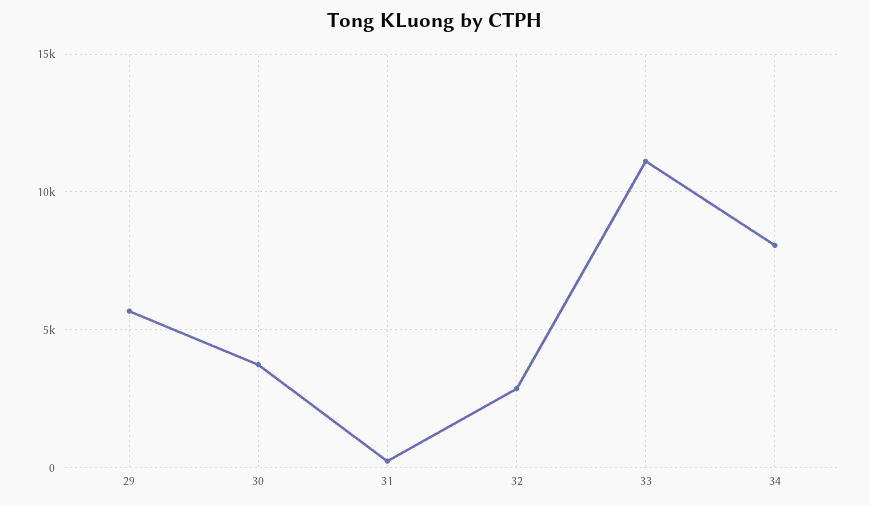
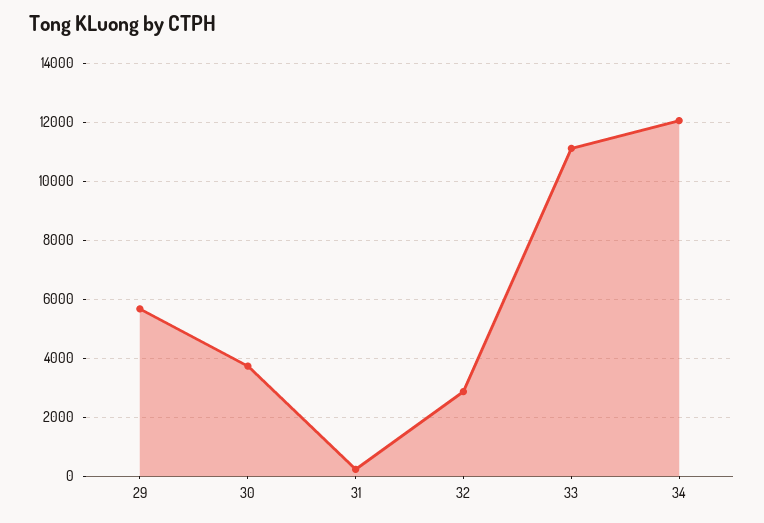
  {
    "29": 5750,
    "30": 3750,
    "31": 250,
    "32": 2750,
    "33": 11000,
-   "34": 8000
+   "34": 12000
  }

